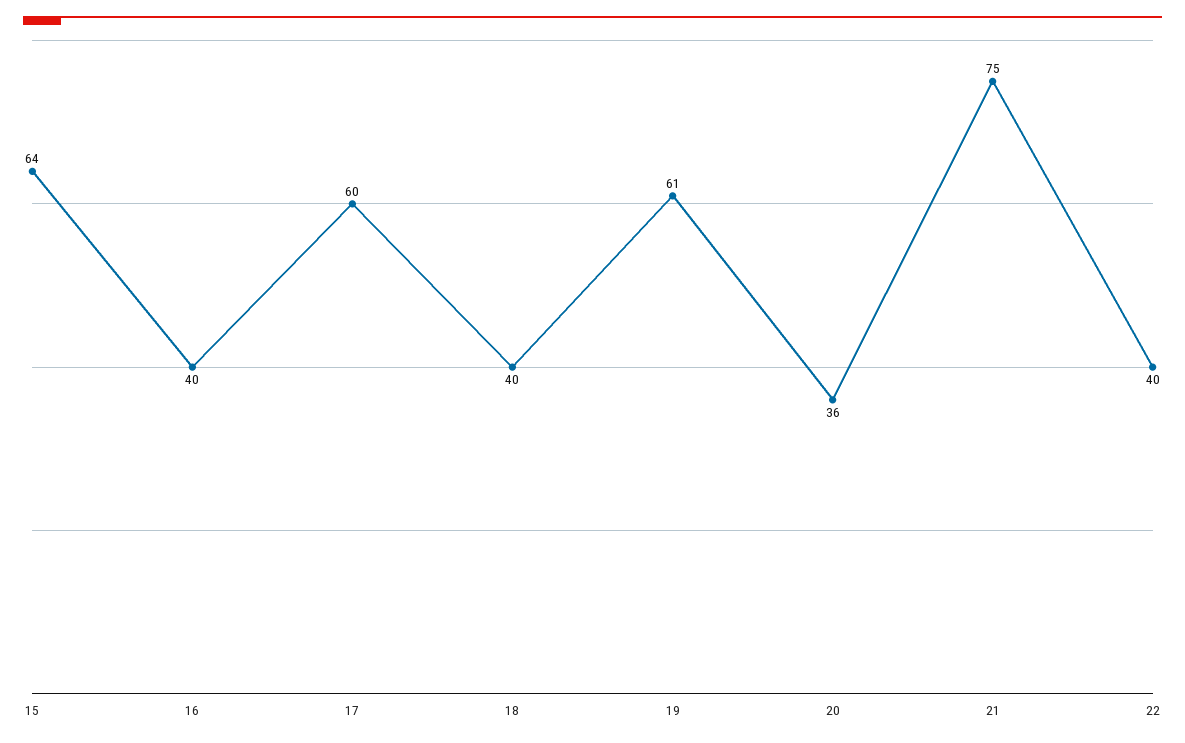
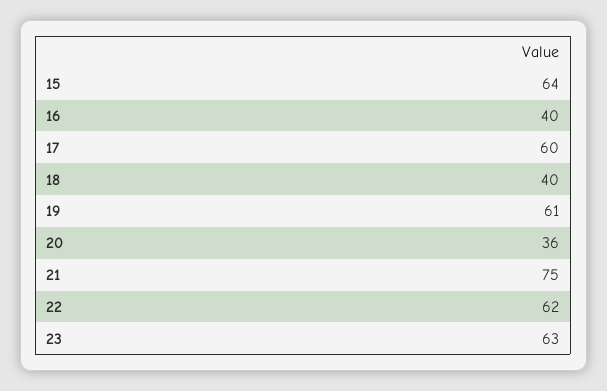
  {
    "15": 64,
    "16": 40,
    "17": 60,
    "18": 40,
    "19": 61,
    "20": 36,
    "21": 75,
-   "22": 40
+   "22": 62,
+   "23": 63
  }

